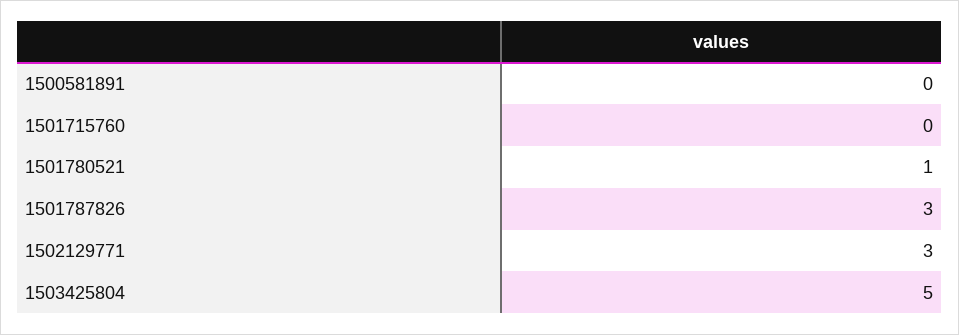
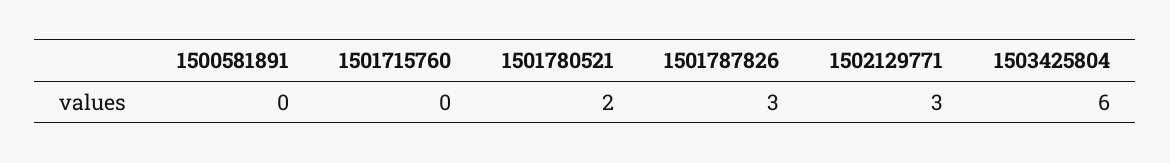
  {
    "1500581891": 0,
    "1501715760": 0,
-   "1501780521": 1,
+   "1501780521": 2,
    "1501787826": 3,
    "1502129771": 3,
-   "1503425804": 5
+   "1503425804": 6
  }

